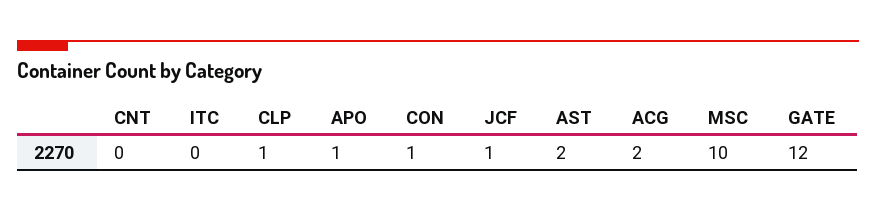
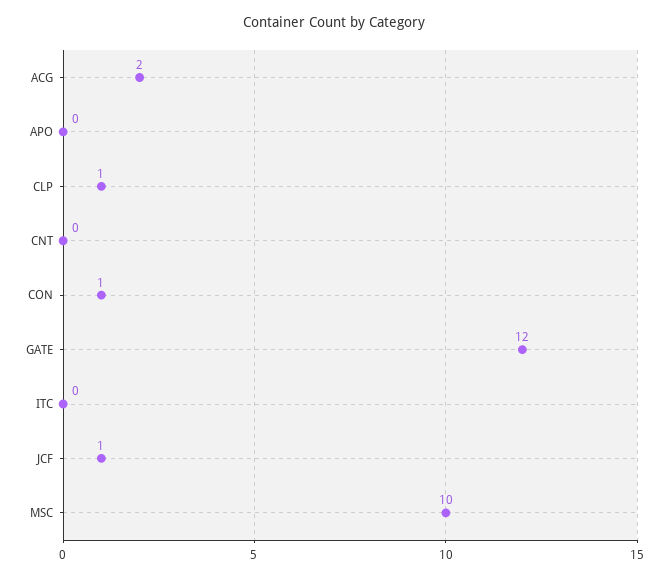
  {
    "CNT": 0,
    "ITC": 0,
    "CLP": 1,
-   "APO": 1,
+   "APO": 0,
    "CON": 1,
    "JCF": 1,
-   "AST": 2,
    "ACG": 2,
    "MSC": 10,
    "GATE": 12
  }

